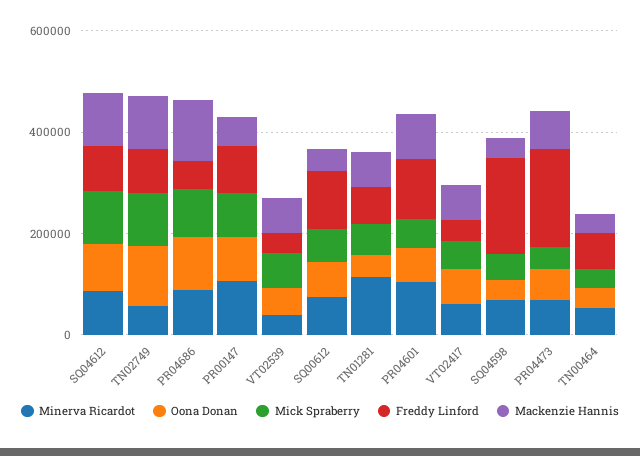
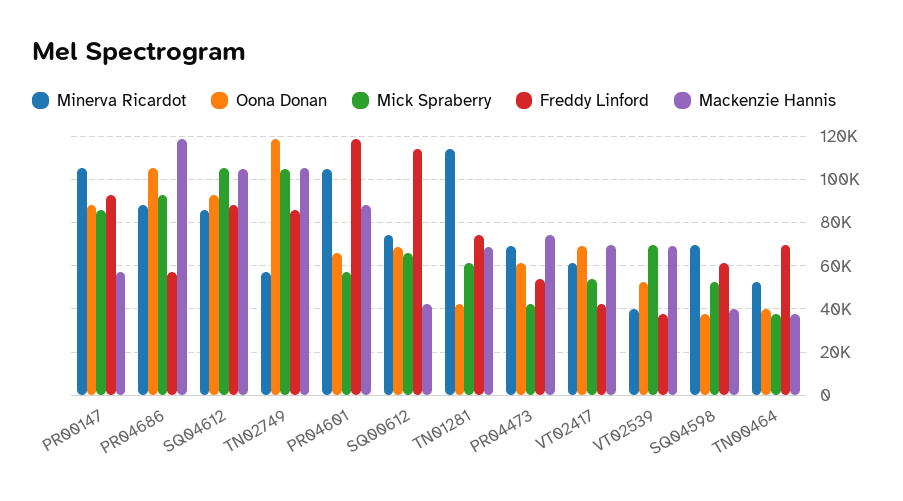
  {
    "Minerva Ricardot": {
      "SQ04612": 85000,
      "TN02749": 55000,
      "PR04686": 90000,
      "PR00147": 105000,
      "VT02539": 40000,
      "SQ00612": 75000,
      "TN01281": 115000,
      "PR04601": 105000,
      "VT02417": 60000,
      "SQ04598": 70000,
      "PR04473": 70000,
      "TN00464": 55000
    },
    "Oona Donan": {
      "SQ04612": 95000,
      "TN02749": 120000,
      "PR04686": 105000,
      "PR00147": 90000,
      "VT02539": 55000,
      "SQ00612": 70000,
      "TN01281": 40000,
      "PR04601": 65000,
      "VT02417": 70000,
      "SQ04598": 40000,
      "PR04473": 60000,
      "TN00464": 40000
    },
    "Mick Spraberry": {
      "SQ04612": 105000,
      "TN02749": 105000,
      "PR04686": 95000,
      "PR00147": 85000,
      "VT02539": 70000,
      "SQ00612": 65000,
      "TN01281": 60000,
      "PR04601": 55000,
      "VT02417": 55000,
      "SQ04598": 55000,
      "PR04473": 40000,
      "TN00464": 40000
    },
    "Freddy Linford": {
      "SQ04612": 90000,
      "TN02749": 85000,
      "PR04686": 55000,
      "PR00147": 95000,
      "VT02539": 40000,
      "SQ00612": 115000,
      "TN01281": 75000,
      "PR04601": 120000,
      "VT02417": 40000,
-     "SQ04598": 200000,
+     "SQ04598": 60000,
-     "PR04473": 200000,
+     "PR04473": 55000,
      "TN00464": 70000
    },
    "Mackenzie Hannis": {
      "SQ04612": 105000,
      "TN02749": 105000,
      "PR04686": 120000,
      "PR00147": 55000,
      "VT02539": 70000,
      "SQ00612": 40000,
      "TN01281": 70000,
      "PR04601": 90000,
      "VT02417": 70000,
      "SQ04598": 40000,
      "PR04473": 75000,
      "TN00464": 40000
    }
  }

